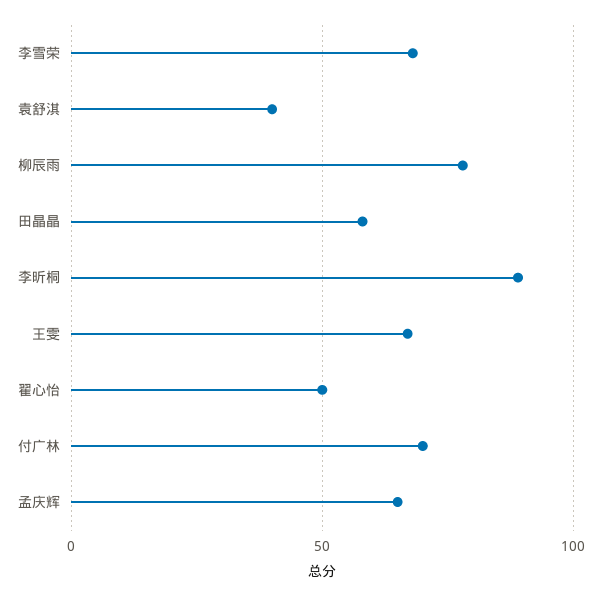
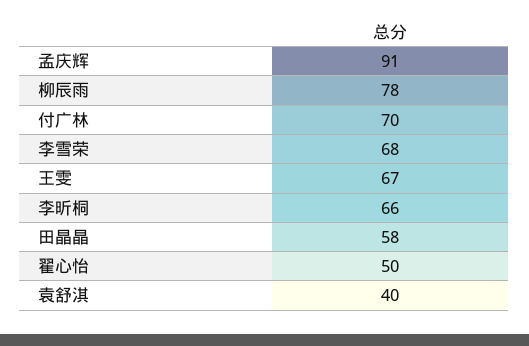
  {
    "李雪荣": 68,
    "袁舒淇": 40,
    "柳辰雨": 78,
    "田晶晶": 58,
-   "李昕桐": 90,
+   "李昕桐": 66,
    "王雯": 67,
    "翟心怡": 50,
    "付广林": 70,
-   "孟庆辉": 65
+   "孟庆辉": 91
  }

